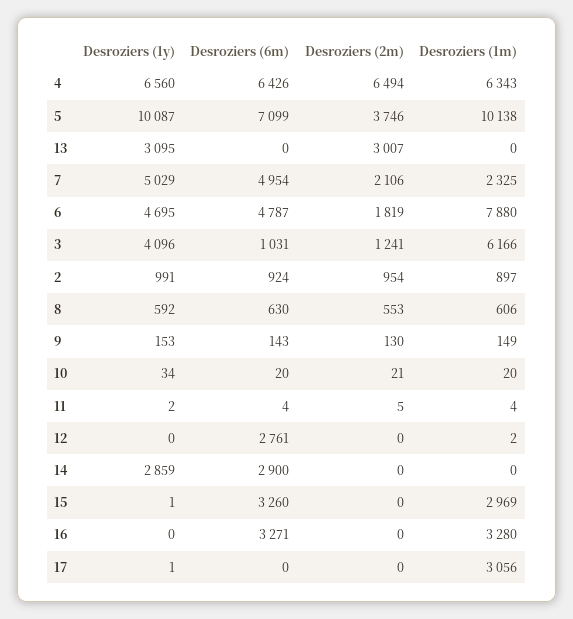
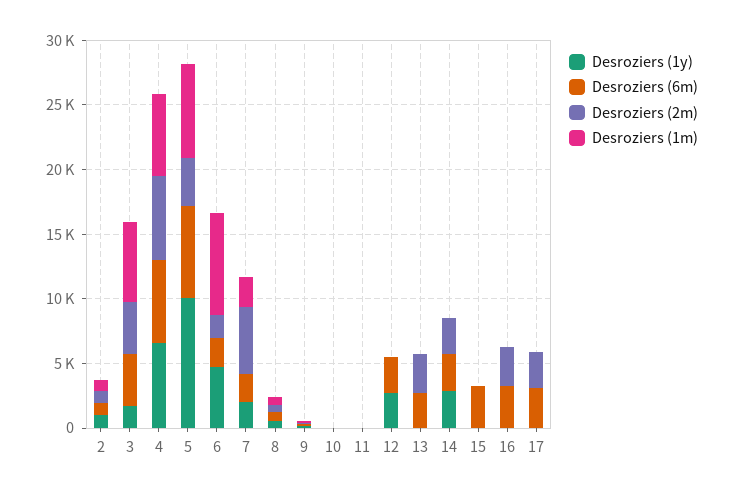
  {
    "Desroziers (1y)": {
      "4": 6560,
      "5": 10087,
-     "13": 3095,
+     "13": 0,
-     "7": 5029,
+     "7": 2000,
      "6": 4695,
-     "3": 4096,
+     "3": 2000,
      "2": 991,
      "8": 592,
      "9": 153,
      "10": 34,
      "11": 2,
-     "12": 0,
+     "12": 3000,
      "14": 2859,
      "15": 1,
      "16": 0,
      "17": 1
    },
    "Desroziers (6m)": {
      "4": 6426,
      "5": 7099,
-     "13": 0,
+     "13": 3000,
-     "7": 4954,
+     "7": 2000,
-     "6": 4787,
+     "6": 2000,
-     "3": 1031,
+     "3": 4000,
      "2": 924,
      "8": 630,
      "9": 143,
      "10": 20,
      "11": 4,
      "12": 2761,
      "14": 2900,
      "15": 3260,
      "16": 3271,
-     "17": 0
+     "17": 3000
    },
    "Desroziers (2m)": {
      "4": 6494,
      "5": 3746,
      "13": 3007,
-     "7": 2106,
+     "7": 5000,
      "6": 1819,
-     "3": 1241,
+     "3": 4000,
      "2": 954,
      "8": 553,
      "9": 130,
      "10": 21,
      "11": 5,
      "12": 0,
-     "14": 0,
+     "14": 3000,
      "15": 0,
-     "16": 0,
+     "16": 3000,
-     "17": 0
+     "17": 3000
    },
    "Desroziers (1m)": {
      "4": 6343,
-     "5": 10138,
+     "5": 7000,
      "13": 0,
      "7": 2325,
      "6": 7880,
      "3": 6166,
      "2": 897,
      "8": 606,
      "9": 149,
      "10": 20,
      "11": 4,
      "12": 2,
      "14": 0,
-     "15": 2969,
+     "15": 0,
-     "16": 3280,
+     "16": 0,
-     "17": 3056
+     "17": 0
    }
  }

